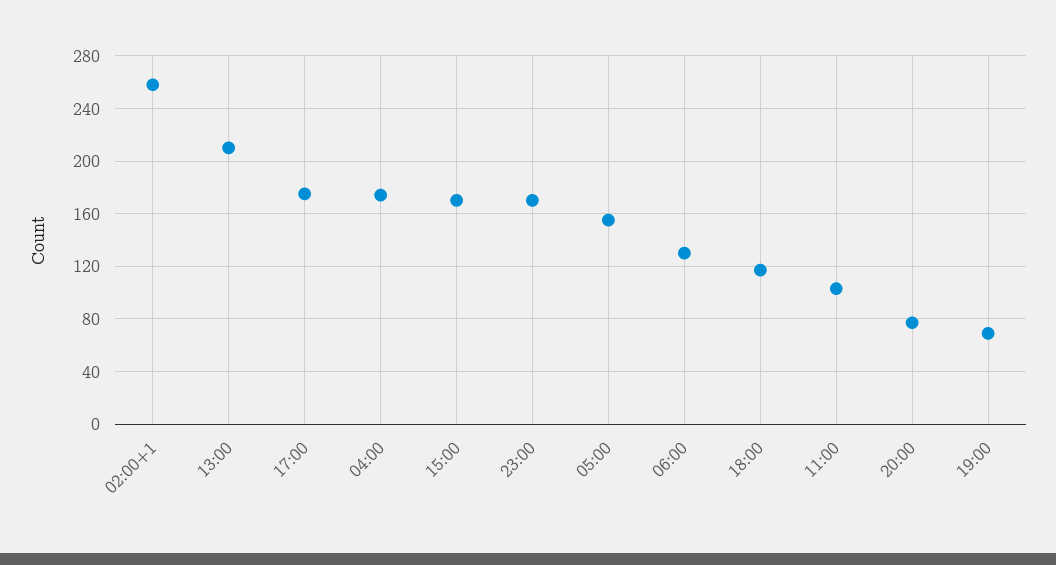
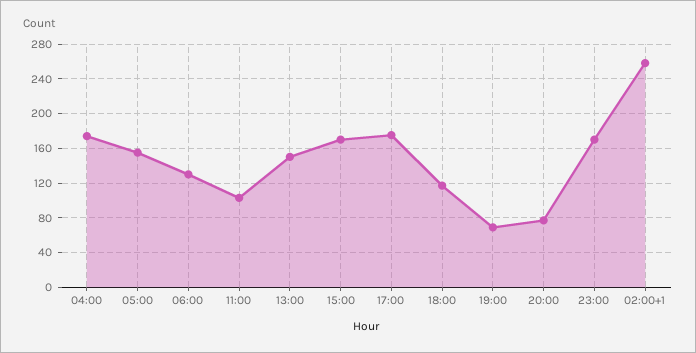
  {
    "02:00+1": 260,
-   "13:00": 210,
+   "13:00": 150,
    "17:00": 175,
    "04:00": 175,
    "15:00": 170,
    "23:00": 170,
    "05:00": 155,
    "06:00": 130,
    "18:00": 115,
    "11:00": 105,
    "20:00": 75,
    "19:00": 70
  }

